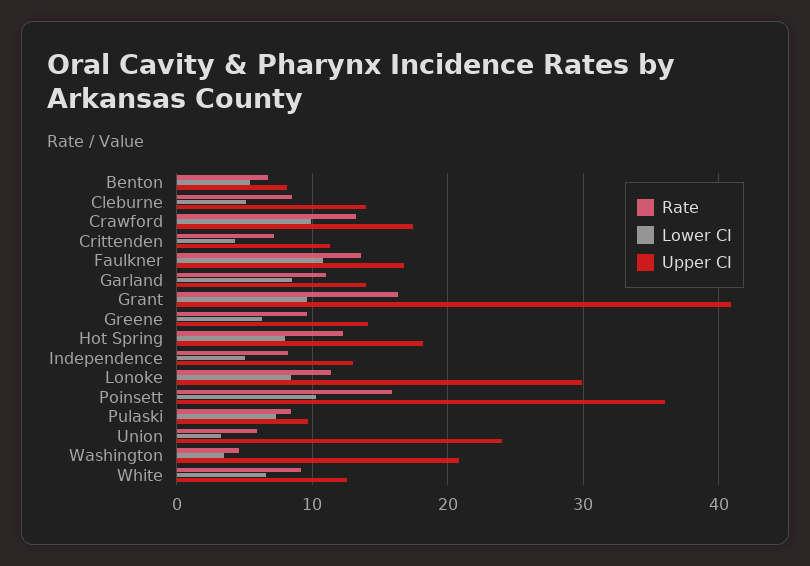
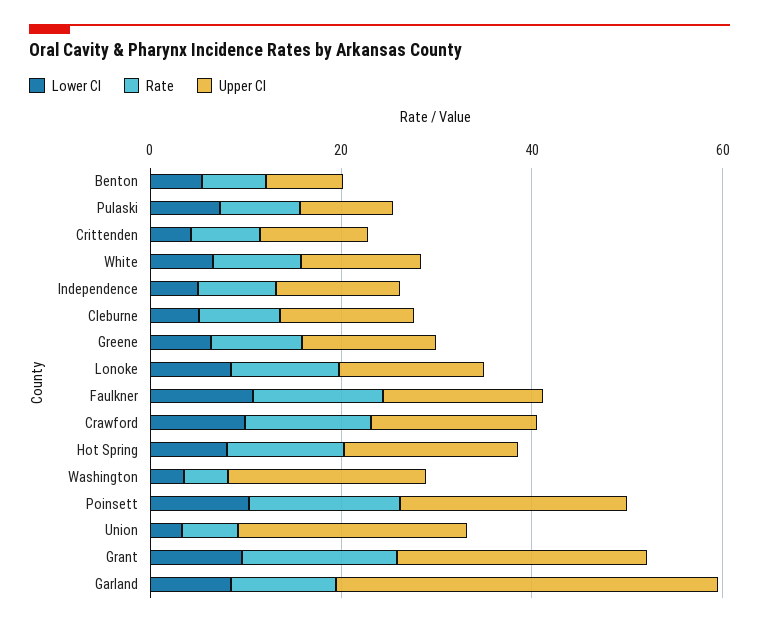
  {
    "Rate": {
      "Benton": 7,
      "Cleburne": 9,
      "Crawford": 13,
      "Crittenden": 7,
      "Faulkner": 14,
      "Garland": 11,
      "Grant": 16,
      "Greene": 10,
      "Hot Spring": 12,
      "Independence": 8,
      "Lonoke": 11,
      "Poinsett": 16,
      "Pulaski": 8,
      "Union": 6,
      "Washington": 5,
      "White": 9
    },
    "Lower CI": {
      "Benton": 5,
      "Cleburne": 5,
      "Crawford": 10,
      "Crittenden": 4,
      "Faulkner": 11,
      "Garland": 9,
      "Grant": 10,
      "Greene": 6,
      "Hot Spring": 8,
      "Independence": 5,
      "Lonoke": 8,
      "Poinsett": 10,
      "Pulaski": 7,
      "Union": 3,
      "Washington": 4,
      "White": 7
    },
    "Upper CI": {
      "Benton": 8,
      "Cleburne": 14,
      "Crawford": 17,
      "Crittenden": 11,
      "Faulkner": 17,
-     "Garland": 14,
+     "Garland": 40,
-     "Grant": 41,
+     "Grant": 25,
      "Greene": 14,
      "Hot Spring": 18,
      "Independence": 13,
-     "Lonoke": 30,
+     "Lonoke": 15,
-     "Poinsett": 36,
+     "Poinsett": 25,
      "Pulaski": 10,
      "Union": 24,
      "Washington": 21,
      "White": 13
    }
  }

